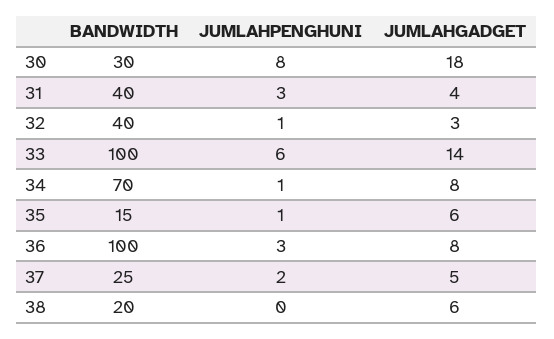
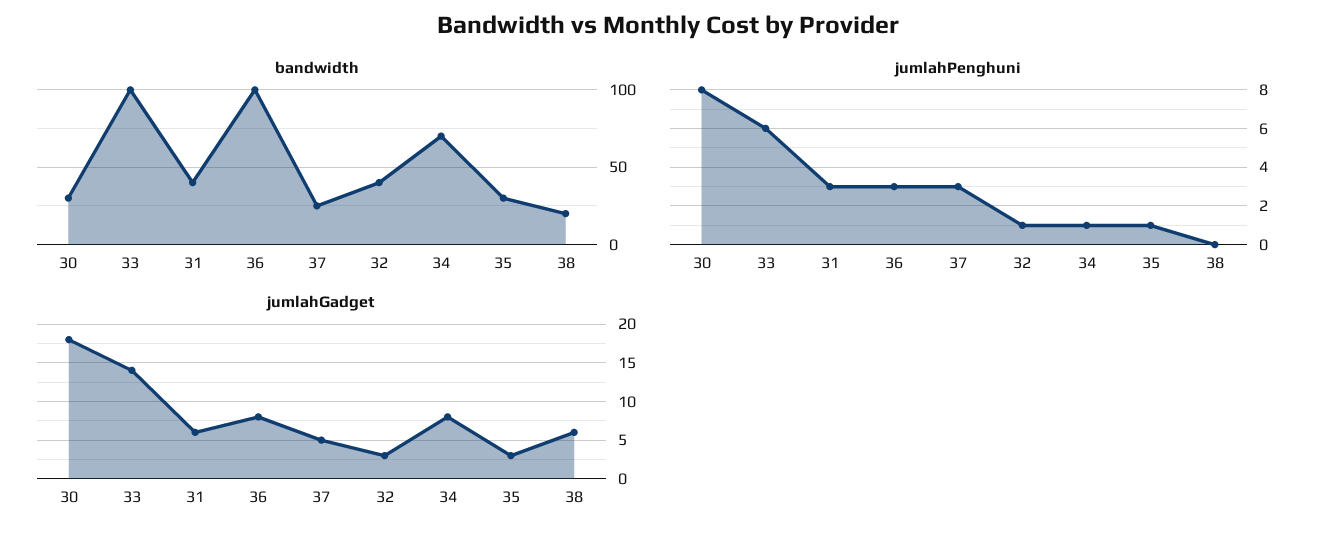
  {
    "BANDWIDTH": {
      "30": 30,
      "31": 40,
      "32": 40,
      "33": 100,
      "34": 70,
-     "35": 15,
+     "35": 30,
      "36": 100,
      "37": 25,
      "38": 20
    },
    "JUMLAHPENGHUNI": {
      "30": 8,
      "31": 3,
      "32": 1,
      "33": 6,
      "34": 1,
      "35": 1,
      "36": 3,
-     "37": 2,
+     "37": 3,
      "38": 0
    },
    "JUMLAHGADGET": {
      "30": 18,
-     "31": 4,
+     "31": 6,
      "32": 3,
      "33": 14,
      "34": 8,
-     "35": 6,
+     "35": 3,
      "36": 8,
      "37": 5,
      "38": 6
    }
  }

